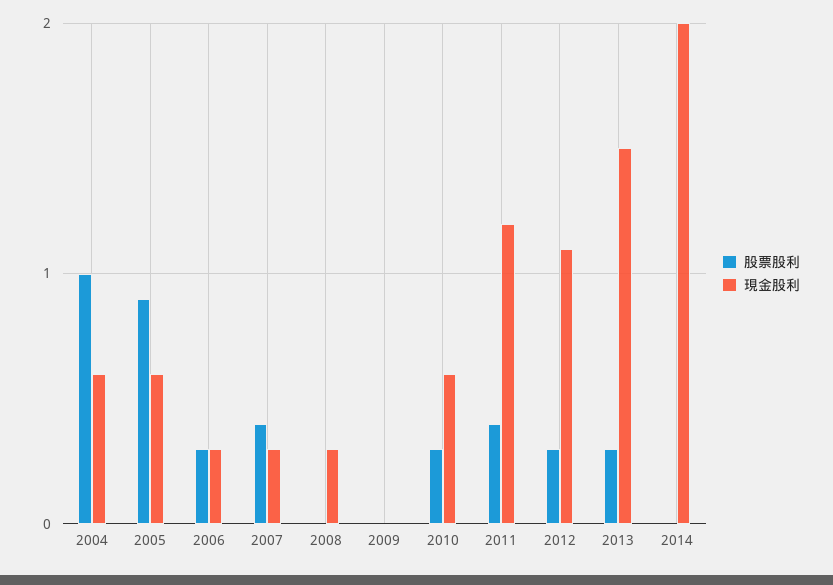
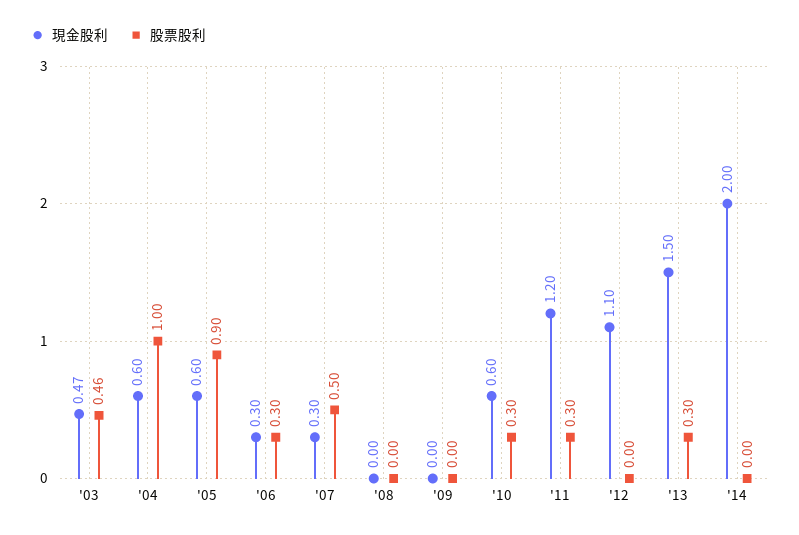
  {
    "股票股利": {
      "2004": 1,
      "2005": 0.9,
      "2006": 0.3,
-     "2007": 0.4,
+     "2007": 0.5,
      "2008": 0,
      "2009": 0,
      "2010": 0.3,
-     "2011": 0.4,
+     "2011": 0.3,
-     "2012": 0.3,
+     "2012": 0,
      "2013": 0.3,
-     "2014": 0
+     "2014": 0,
+     "'03": 0.46
    },
    "現金股利": {
      "2004": 0.6,
      "2005": 0.6,
      "2006": 0.3,
      "2007": 0.3,
-     "2008": 0.3,
+     "2008": 0,
      "2009": 0,
      "2010": 0.6,
      "2011": 1.2,
      "2012": 1.1,
      "2013": 1.5,
-     "2014": 2
+     "2014": 2,
+     "'03": 0.47
    }
  }

